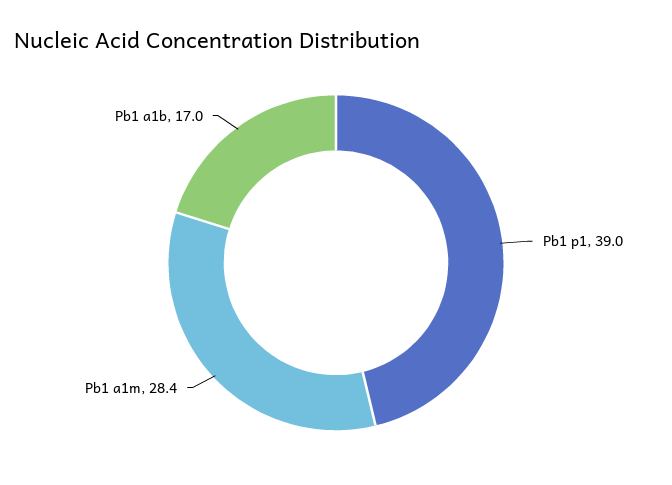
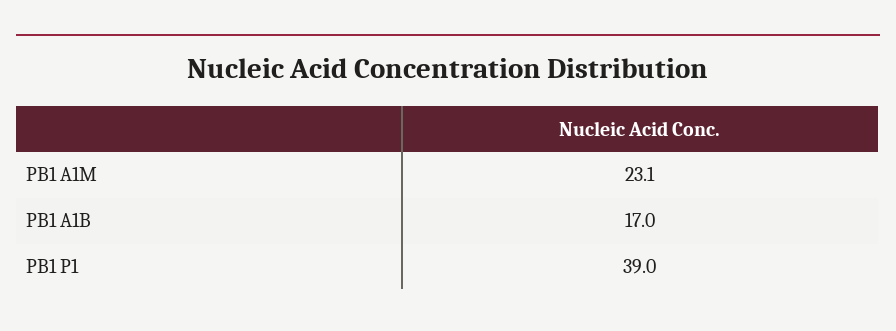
  {
    "Pb1 p1": 39,
-   "Pb1 a1m": 28.4,
+   "Pb1 a1m": 23.1,
    "Pb1 a1b": 17
  }

